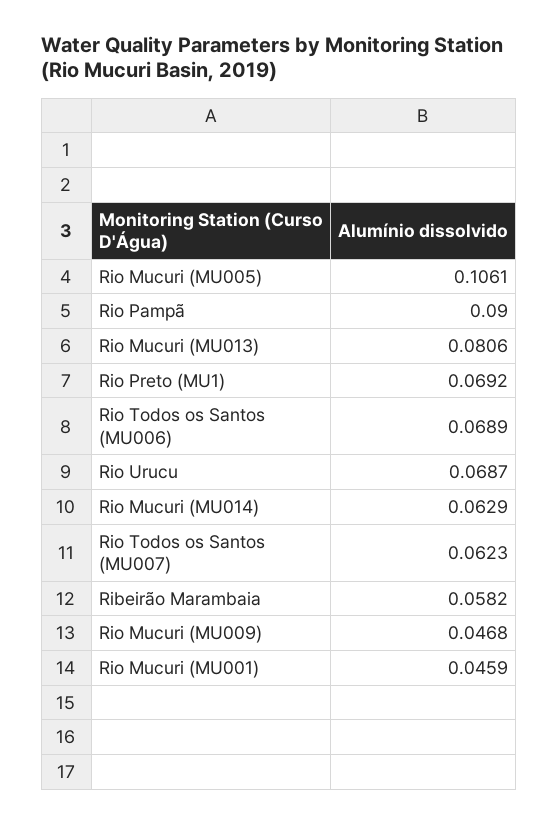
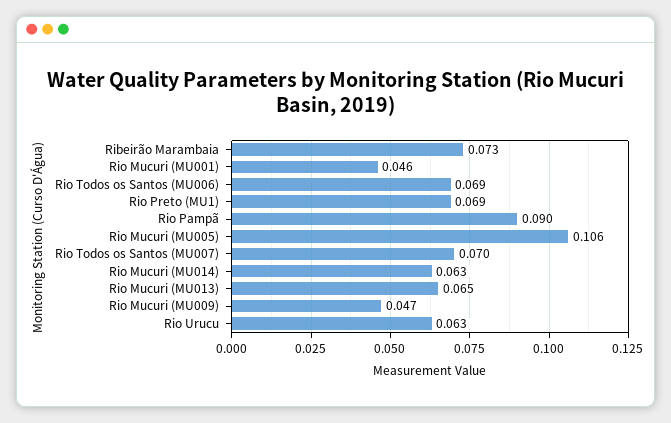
  {
    "Rio Mucuri (MU005)": 0.1061,
    "Rio Pampã": 0.09,
-   "Rio Mucuri (MU013)": 0.0806,
+   "Rio Mucuri (MU013)": 0.065,
    "Rio Preto (MU1)": 0.0692,
    "Rio Todos os Santos (MU006)": 0.0689,
-   "Rio Urucu": 0.0687,
+   "Rio Urucu": 0.063,
    "Rio Mucuri (MU014)": 0.0629,
-   "Rio Todos os Santos (MU007)": 0.0623,
+   "Rio Todos os Santos (MU007)": 0.07,
-   "Ribeirão Marambaia": 0.0582,
+   "Ribeirão Marambaia": 0.073,
    "Rio Mucuri (MU009)": 0.0468,
    "Rio Mucuri (MU001)": 0.0459
  }

